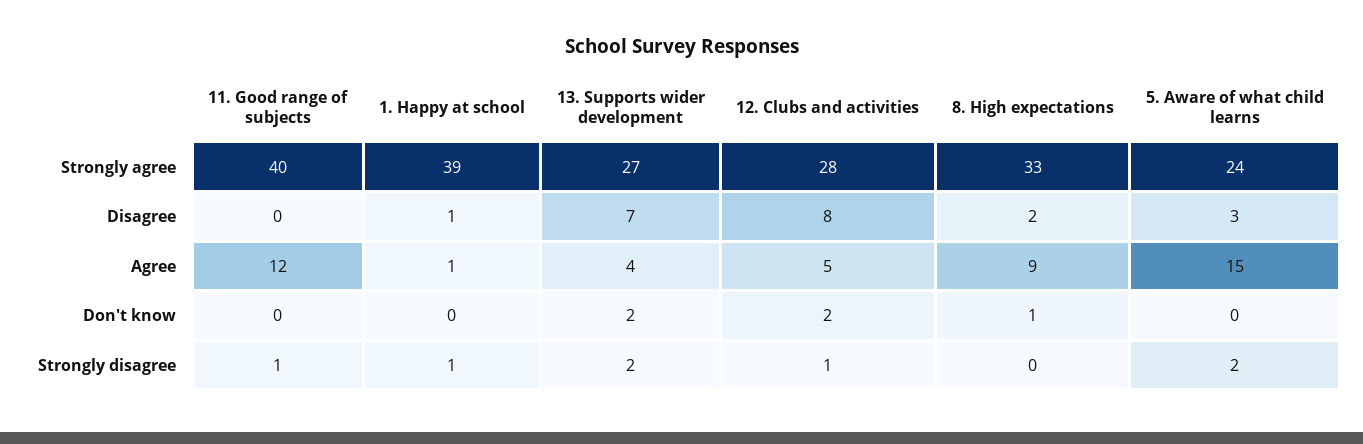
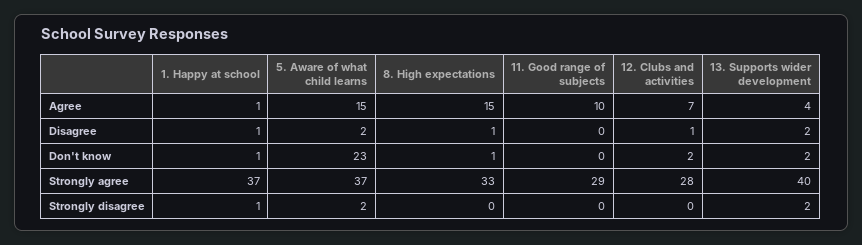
  {
    "11. Good range of subjects": {
-     "Strongly agree": 40,
+     "Strongly agree": 29,
      "Disagree": 0,
-     "Agree": 12,
+     "Agree": 10,
      "Don't know": 0,
-     "Strongly disagree": 1
+     "Strongly disagree": 0
    },
    "1. Happy at school": {
-     "Strongly agree": 39,
+     "Strongly agree": 37,
      "Disagree": 1,
      "Agree": 1,
-     "Don't know": 0,
+     "Don't know": 1,
      "Strongly disagree": 1
    },
    "13. Supports wider development": {
-     "Strongly agree": 27,
+     "Strongly agree": 40,
-     "Disagree": 7,
+     "Disagree": 2,
      "Agree": 4,
      "Don't know": 2,
      "Strongly disagree": 2
    },
    "12. Clubs and activities": {
      "Strongly agree": 28,
-     "Disagree": 8,
+     "Disagree": 1,
-     "Agree": 5,
+     "Agree": 7,
      "Don't know": 2,
-     "Strongly disagree": 1
+     "Strongly disagree": 0
    },
    "8. High expectations": {
      "Strongly agree": 33,
-     "Disagree": 2,
+     "Disagree": 1,
-     "Agree": 9,
+     "Agree": 15,
      "Don't know": 1,
      "Strongly disagree": 0
    },
    "5. Aware of what child learns": {
-     "Strongly agree": 24,
+     "Strongly agree": 37,
-     "Disagree": 3,
+     "Disagree": 2,
      "Agree": 15,
-     "Don't know": 0,
+     "Don't know": 23,
      "Strongly disagree": 2
    }
  }

